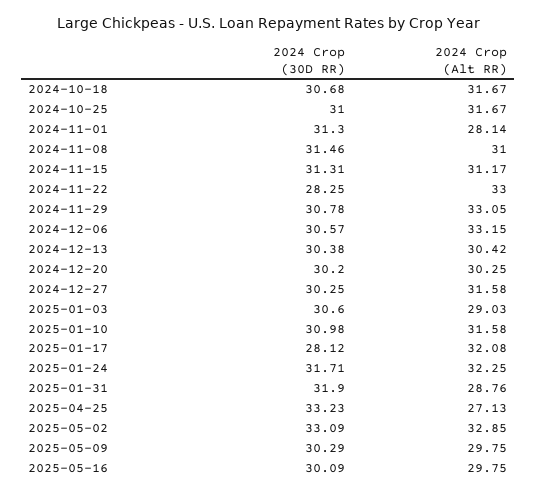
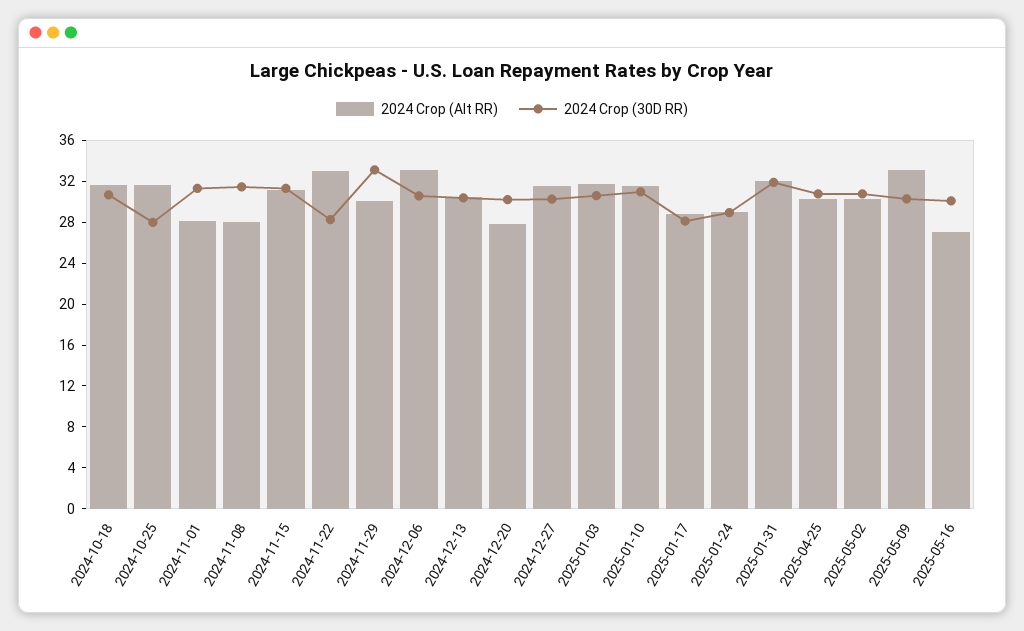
  {
    "2024 Crop (30D RR)": {
      "2024-10-18": 30.68,
-     "2024-10-25": 31,
+     "2024-10-25": 28,
      "2024-11-01": 31.3,
      "2024-11-08": 31.46,
      "2024-11-15": 31.31,
      "2024-11-22": 28.25,
-     "2024-11-29": 30.78,
+     "2024-11-29": 33,
      "2024-12-06": 30.57,
      "2024-12-13": 30.38,
      "2024-12-20": 30.2,
      "2024-12-27": 30.25,
      "2025-01-03": 30.6,
      "2025-01-10": 30.98,
      "2025-01-17": 28.12,
-     "2025-01-24": 31.71,
+     "2025-01-24": 29,
      "2025-01-31": 31.9,
-     "2025-04-25": 33.23,
+     "2025-04-25": 31,
-     "2025-05-02": 33.09,
+     "2025-05-02": 31,
      "2025-05-09": 30.29,
      "2025-05-16": 30.09
    },
    "2024 Crop (Alt RR)": {
      "2024-10-18": 31.67,
      "2024-10-25": 31.67,
      "2024-11-01": 28.14,
-     "2024-11-08": 31,
+     "2024-11-08": 28,
      "2024-11-15": 31.17,
      "2024-11-22": 33,
-     "2024-11-29": 33.05,
+     "2024-11-29": 30,
      "2024-12-06": 33.15,
      "2024-12-13": 30.42,
-     "2024-12-20": 30.25,
+     "2024-12-20": 28,
      "2024-12-27": 31.58,
-     "2025-01-03": 29.03,
+     "2025-01-03": 32,
      "2025-01-10": 31.58,
-     "2025-01-17": 32.08,
+     "2025-01-17": 29,
-     "2025-01-24": 32.25,
+     "2025-01-24": 29,
-     "2025-01-31": 28.76,
+     "2025-01-31": 32,
-     "2025-04-25": 27.13,
+     "2025-04-25": 30,
-     "2025-05-02": 32.85,
+     "2025-05-02": 30,
-     "2025-05-09": 29.75,
+     "2025-05-09": 33,
-     "2025-05-16": 29.75
+     "2025-05-16": 27
    }
  }

